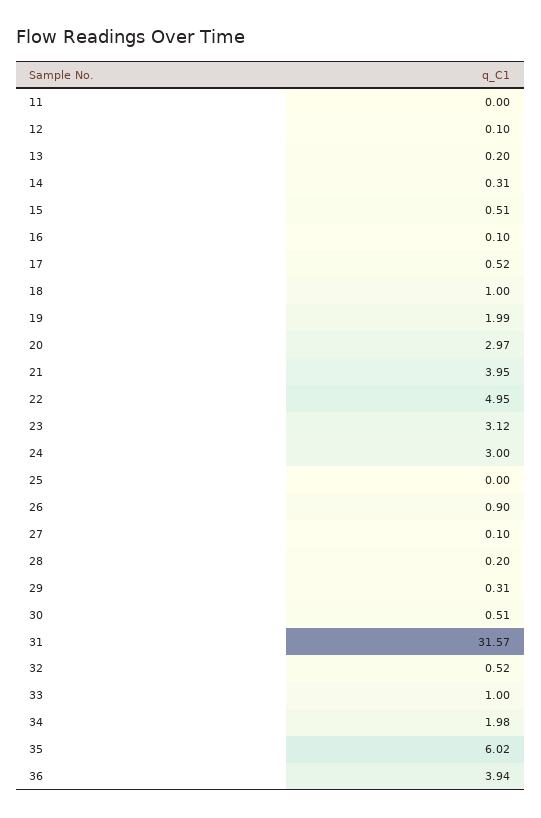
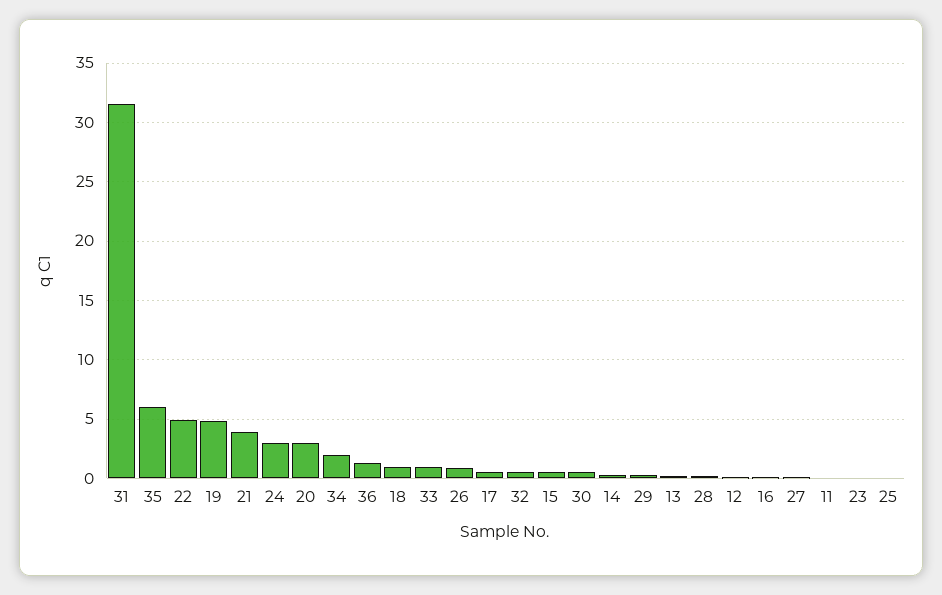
  {
    "11": 0,
    "12": 0.1,
    "13": 0.2,
    "14": 0.31,
    "15": 0.51,
    "16": 0.1,
    "17": 0.52,
    "18": 1,
-   "19": 1.99,
+   "19": 5,
    "20": 2.97,
    "21": 3.95,
    "22": 4.95,
-   "23": 3.12,
+   "23": 0,
    "24": 3,
    "25": 0,
    "26": 0.9,
    "27": 0.1,
    "28": 0.2,
    "29": 0.31,
    "30": 0.51,
    "31": 31.57,
    "32": 0.52,
    "33": 1,
    "34": 1.98,
    "35": 6.02,
-   "36": 3.94
+   "36": 1
  }

